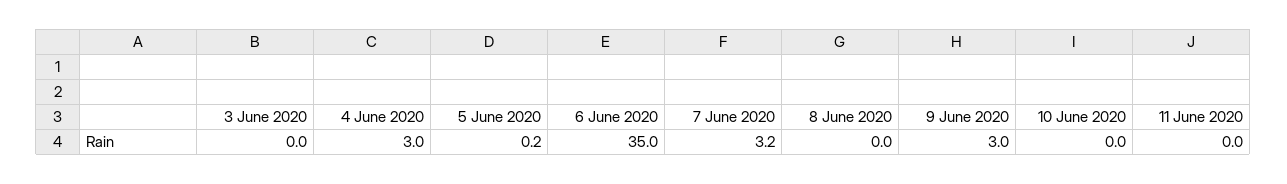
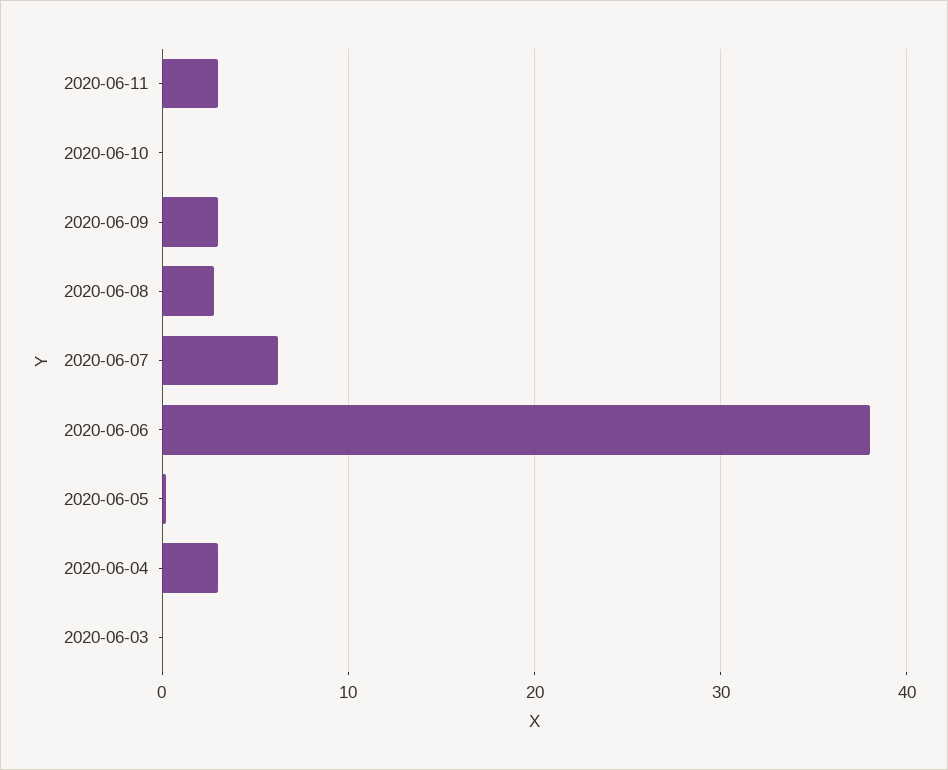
  {
    "3 June 2020": 0,
    "4 June 2020": 3,
    "5 June 2020": 0.2,
-   "6 June 2020": 35,
+   "6 June 2020": 38,
-   "7 June 2020": 3.2,
+   "7 June 2020": 6,
-   "8 June 2020": 0,
+   "8 June 2020": 3,
    "9 June 2020": 3,
    "10 June 2020": 0,
-   "11 June 2020": 0
+   "11 June 2020": 3
  }

